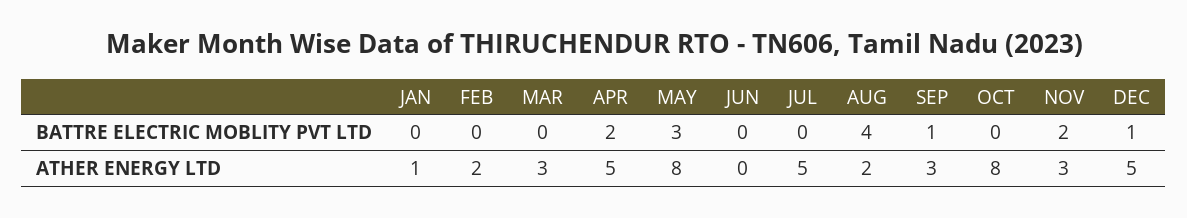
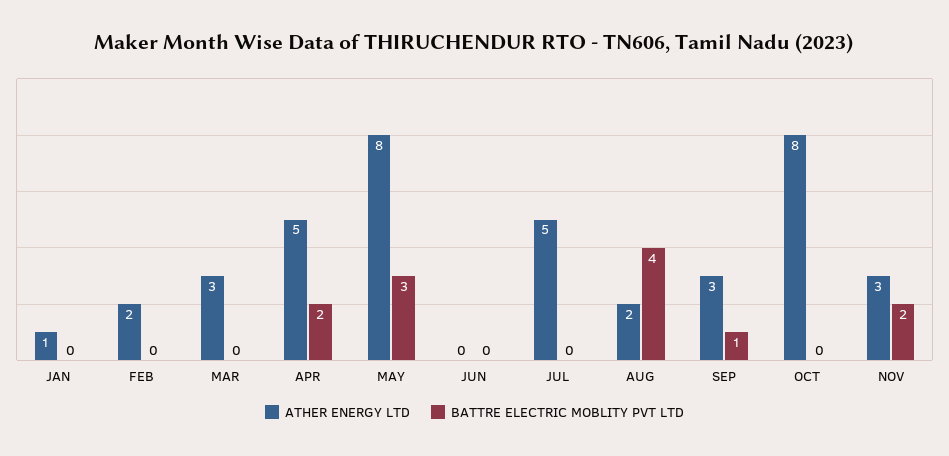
  {
    "BATTRE ELECTRIC MOBLITY PVT LTD": {
      "JAN": 0,
      "FEB": 0,
      "MAR": 0,
      "APR": 2,
      "MAY": 3,
      "JUN": 0,
      "JUL": 0,
      "AUG": 4,
      "SEP": 1,
      "OCT": 0,
-     "NOV": 2,
+     "NOV": 2
-     "DEC": 1
    },
    "ATHER ENERGY LTD": {
      "JAN": 1,
      "FEB": 2,
      "MAR": 3,
      "APR": 5,
      "MAY": 8,
      "JUN": 0,
      "JUL": 5,
      "AUG": 2,
      "SEP": 3,
      "OCT": 8,
-     "NOV": 3,
+     "NOV": 3
-     "DEC": 5
    }
  }

